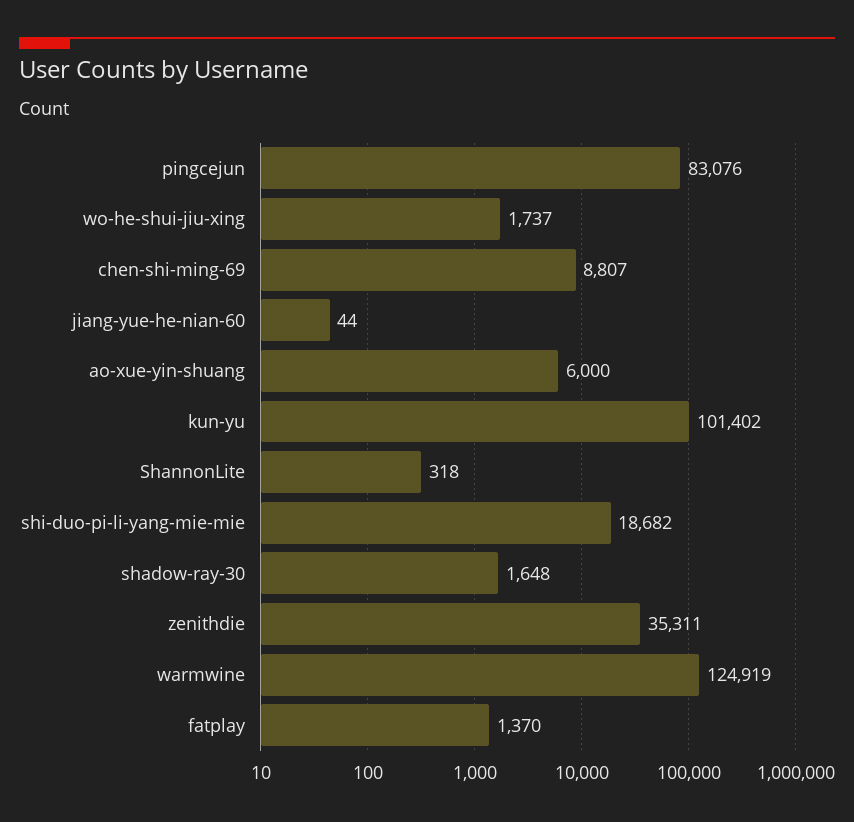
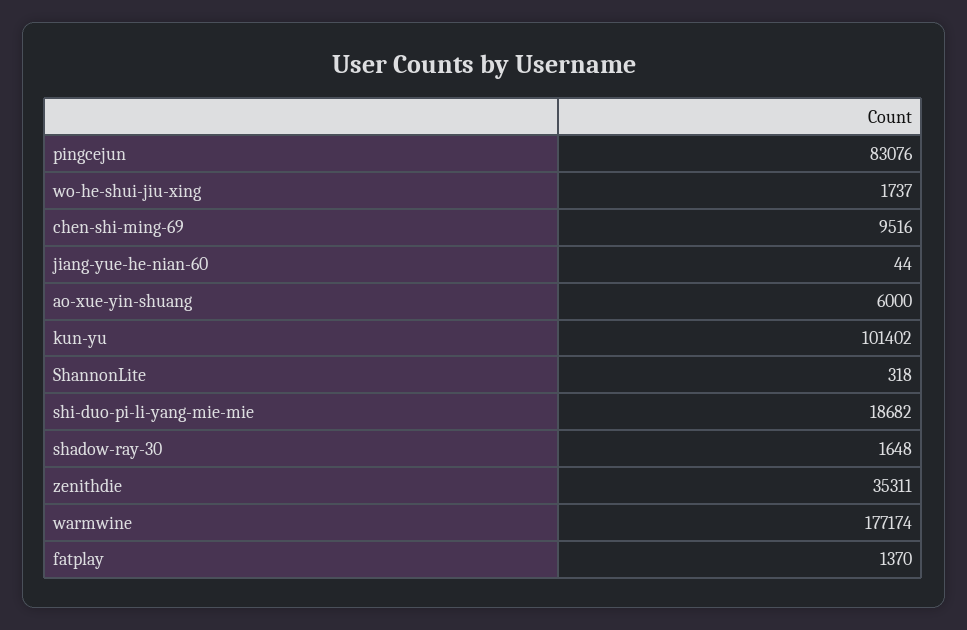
  {
    "pingcejun": 83076,
    "wo-he-shui-jiu-xing": 1737,
-   "chen-shi-ming-69": 8807,
+   "chen-shi-ming-69": 9516,
    "jiang-yue-he-nian-60": 44,
    "ao-xue-yin-shuang": 6000,
    "kun-yu": 101402,
    "ShannonLite": 318,
    "shi-duo-pi-li-yang-mie-mie": 18682,
    "shadow-ray-30": 1648,
    "zenithdie": 35311,
-   "warmwine": 124919,
+   "warmwine": 177174,
    "fatplay": 1370
  }

